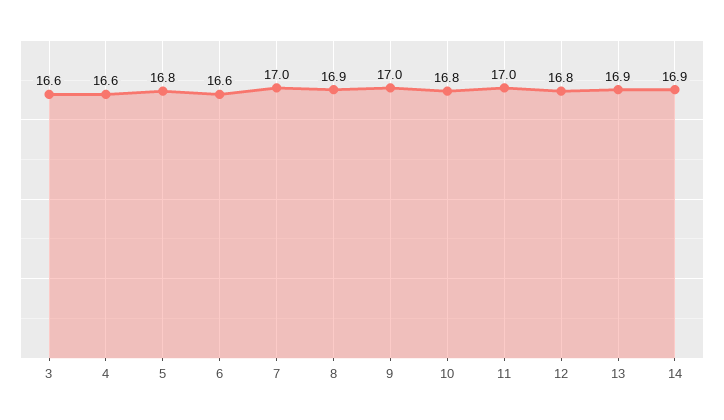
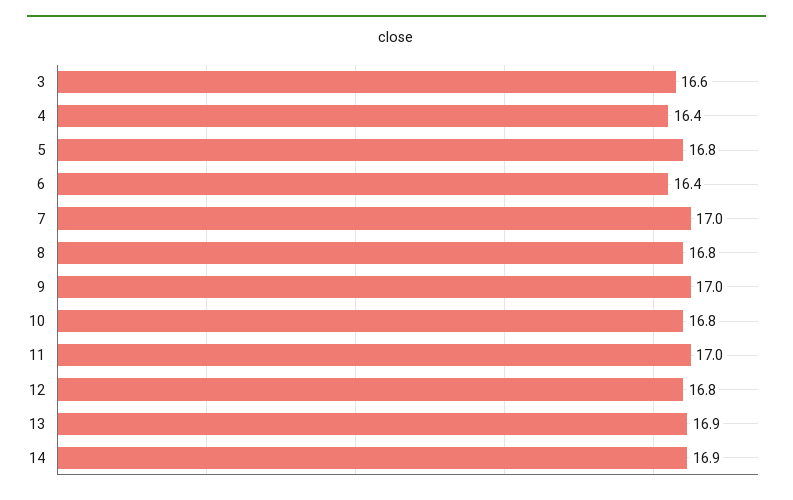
  {
    "3": 16.6,
-   "4": 16.6,
+   "4": 16.4,
    "5": 16.8,
-   "6": 16.6,
+   "6": 16.4,
    "7": 17,
-   "8": 16.9,
+   "8": 16.8,
    "9": 17,
    "10": 16.8,
    "11": 17,
    "12": 16.8,
    "13": 16.9,
    "14": 16.9
  }

